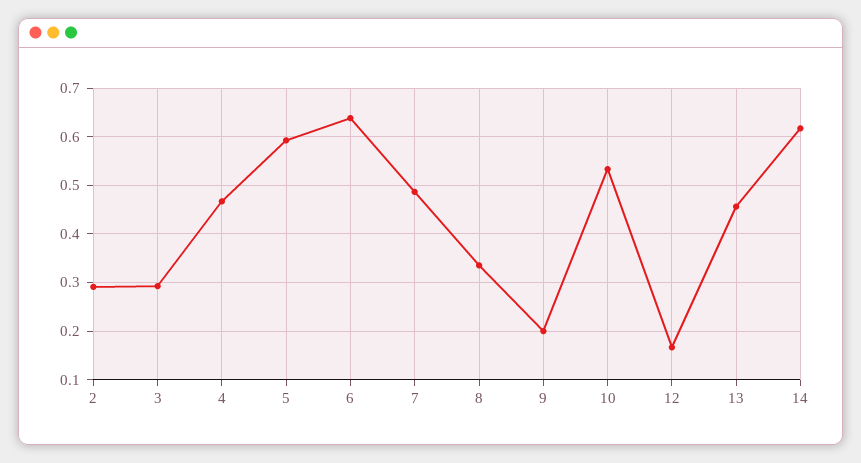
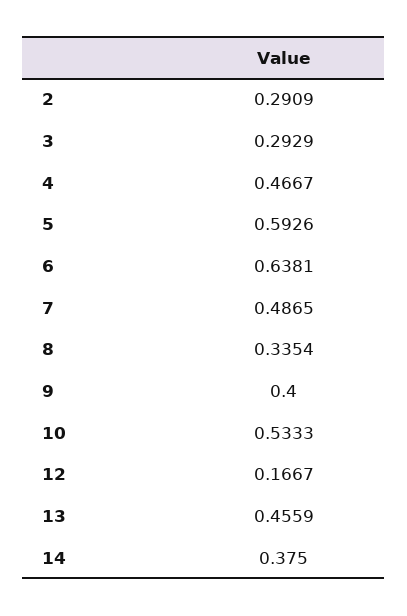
  {
    "2": 0.2909,
    "3": 0.2929,
    "4": 0.4667,
    "5": 0.5926,
    "6": 0.6381,
    "7": 0.4865,
    "8": 0.3354,
-   "9": 0.2,
+   "9": 0.4,
    "10": 0.5333,
    "12": 0.1667,
    "13": 0.4559,
-   "14": 0.62
+   "14": 0.375
  }

